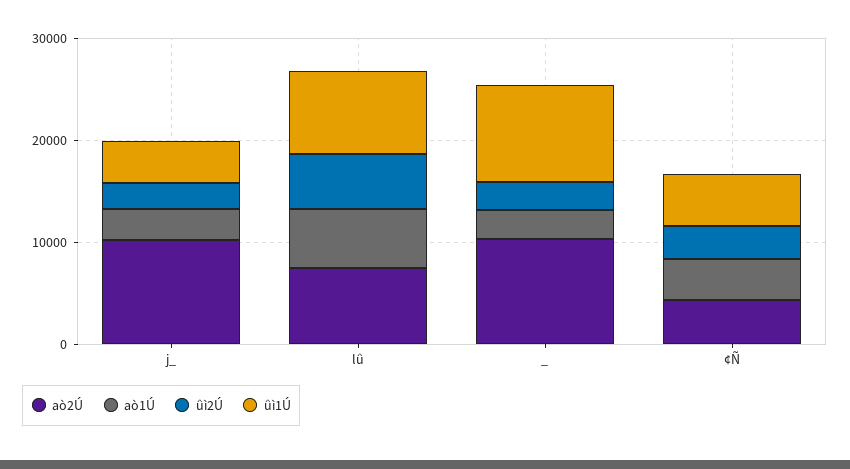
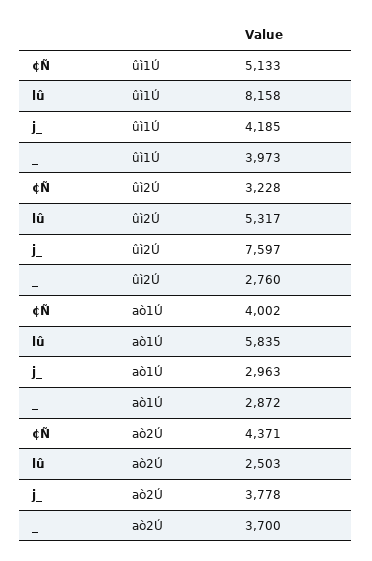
  {
    "aò2Ú": {
-     "j_": 10000,
+     "j_": 3778,
-     "lû": 8000,
+     "lû": 2503,
-     "_": 10000,
+     "_": 3700,
      "¢Ñ": 4371
    },
    "aò1Ú": {
      "j_": 2963,
      "lû": 5835,
      "_": 2872,
      "¢Ñ": 4002
    },
    "ûì2Ú": {
-     "j_": 2000,
+     "j_": 7597,
      "lû": 5317,
      "_": 2760,
      "¢Ñ": 3228
    },
    "ûì1Ú": {
      "j_": 4185,
      "lû": 8158,
-     "_": 10000,
+     "_": 3973,
      "¢Ñ": 5133
    }
  }

